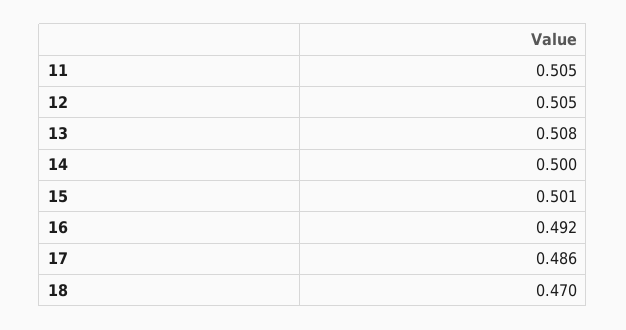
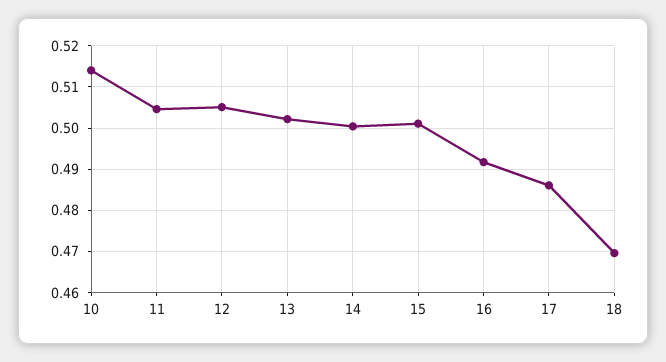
  {
    "11": 0.505,
    "12": 0.505,
-   "13": 0.508,
+   "13": 0.502,
    "14": 0.5,
    "15": 0.501,
    "16": 0.492,
    "17": 0.486,
-   "18": 0.47
+   "18": 0.47,
+   "10": 0.514
  }

